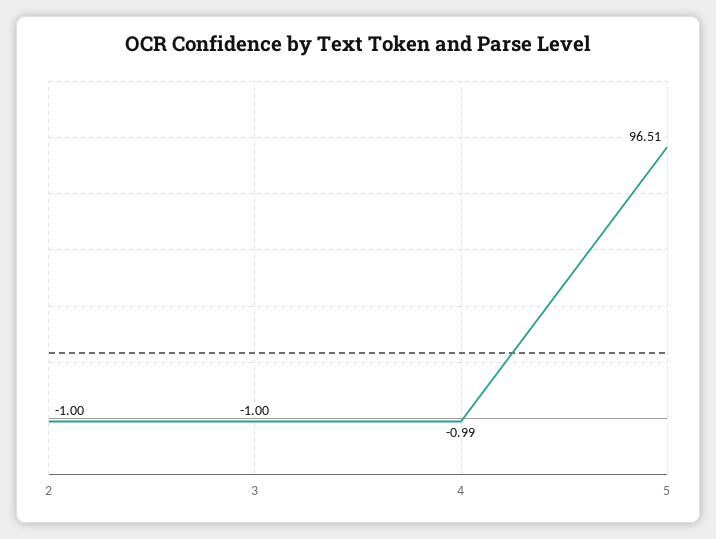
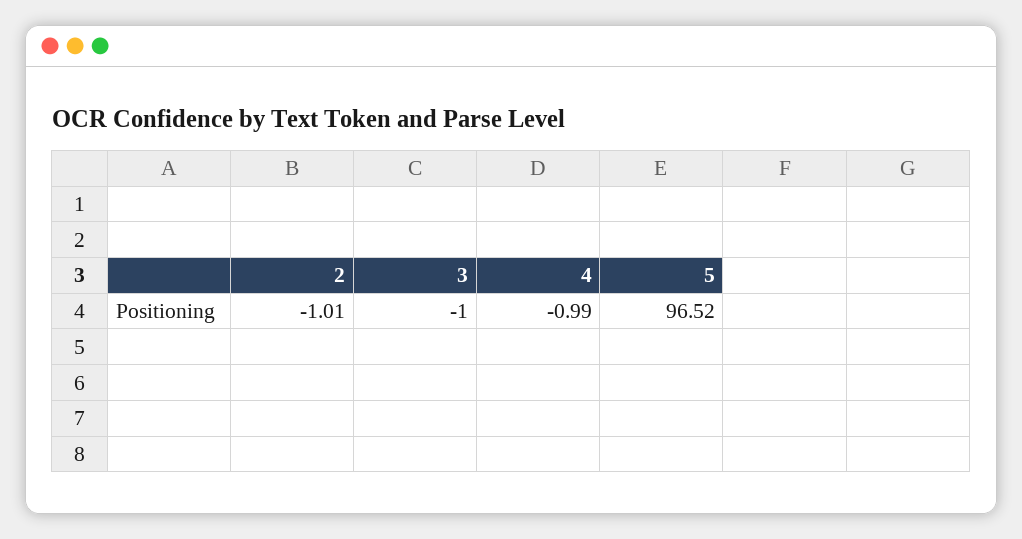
  {
-   "2": -1,
+   "2": -1.01,
    "3": -1,
    "4": -0.99,
-   "5": 96.51
+   "5": 96.52
  }

